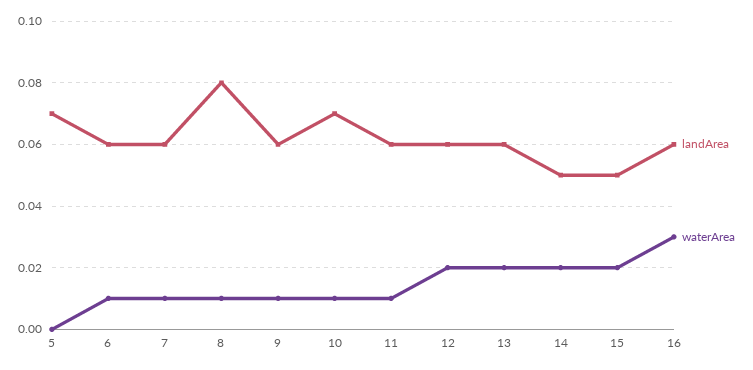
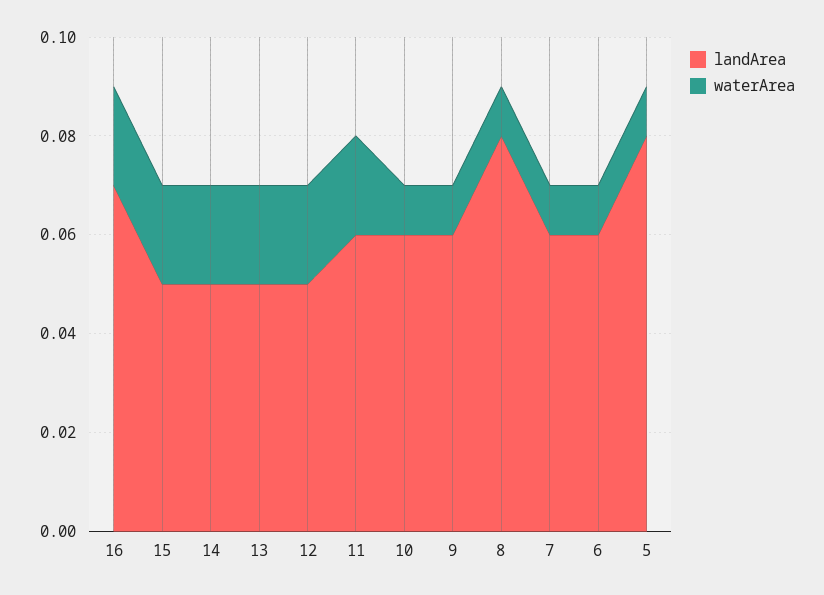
  {
    "landArea": {
-     "5": 0.07,
+     "5": 0.08,
      "6": 0.06,
      "7": 0.06,
      "8": 0.08,
      "9": 0.06,
-     "10": 0.07,
+     "10": 0.06,
      "11": 0.06,
-     "12": 0.06,
+     "12": 0.05,
-     "13": 0.06,
+     "13": 0.05,
      "14": 0.05,
      "15": 0.05,
-     "16": 0.06
+     "16": 0.07
    },
    "waterArea": {
-     "5": 0,
+     "5": 0.01,
      "6": 0.01,
      "7": 0.01,
      "8": 0.01,
      "9": 0.01,
      "10": 0.01,
-     "11": 0.01,
+     "11": 0.02,
      "12": 0.02,
      "13": 0.02,
      "14": 0.02,
      "15": 0.02,
-     "16": 0.03
+     "16": 0.02
    }
  }

